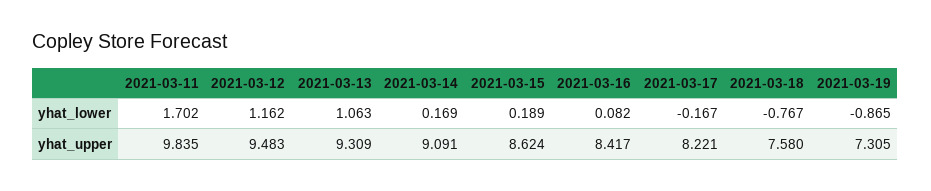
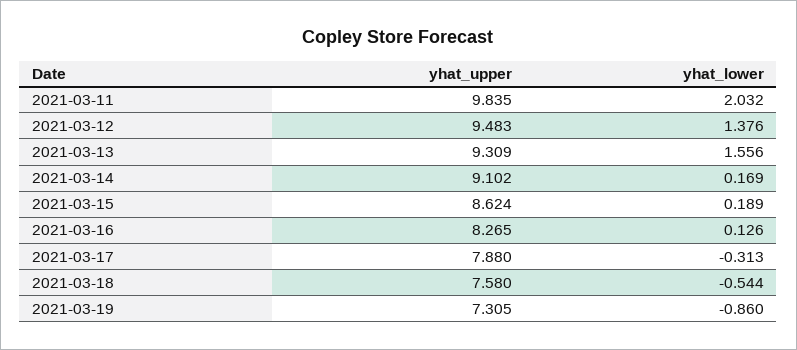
  {
    "2021-03-11": {
-     "yhat_lower": 1.702,
+     "yhat_lower": 2.032,
      "yhat_upper": 9.835
    },
    "2021-03-12": {
-     "yhat_lower": 1.162,
+     "yhat_lower": 1.376,
      "yhat_upper": 9.483
    },
    "2021-03-13": {
-     "yhat_lower": 1.063,
+     "yhat_lower": 1.556,
      "yhat_upper": 9.309
    },
    "2021-03-14": {
      "yhat_lower": 0.169,
-     "yhat_upper": 9.091
+     "yhat_upper": 9.102
    },
    "2021-03-15": {
      "yhat_lower": 0.189,
      "yhat_upper": 8.624
    },
    "2021-03-16": {
-     "yhat_lower": 0.082,
+     "yhat_lower": 0.126,
-     "yhat_upper": 8.417
+     "yhat_upper": 8.265
    },
    "2021-03-17": {
-     "yhat_lower": -0.167,
+     "yhat_lower": -0.313,
-     "yhat_upper": 8.221
+     "yhat_upper": 7.88
    },
    "2021-03-18": {
-     "yhat_lower": -0.767,
+     "yhat_lower": -0.544,
      "yhat_upper": 7.58
    },
    "2021-03-19": {
-     "yhat_lower": -0.865,
+     "yhat_lower": -0.86,
      "yhat_upper": 7.305
    }
  }

